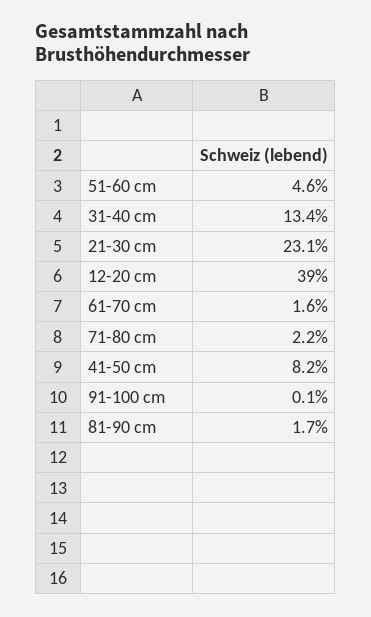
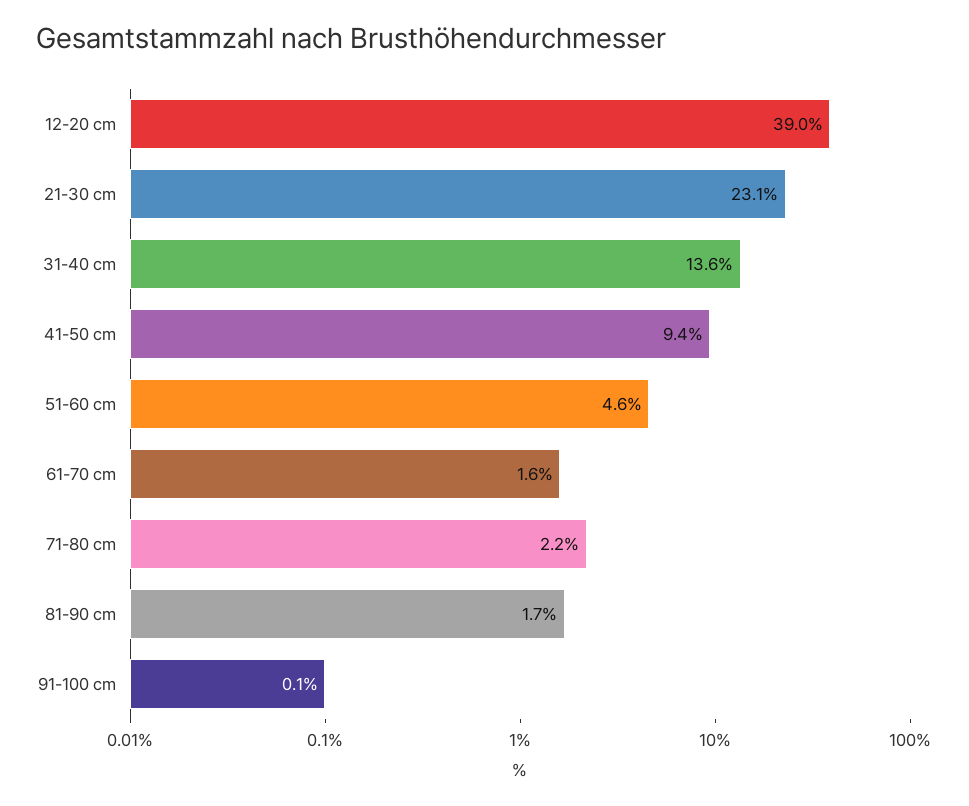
  {
    "51-60 cm": 4.6,
-   "31-40 cm": 13.4,
+   "31-40 cm": 13.6,
    "21-30 cm": 23.1,
    "12-20 cm": 39,
    "61-70 cm": 1.6,
    "71-80 cm": 2.2,
-   "41-50 cm": 8.2,
+   "41-50 cm": 9.4,
    "91-100 cm": 0.1,
    "81-90 cm": 1.7
  }

